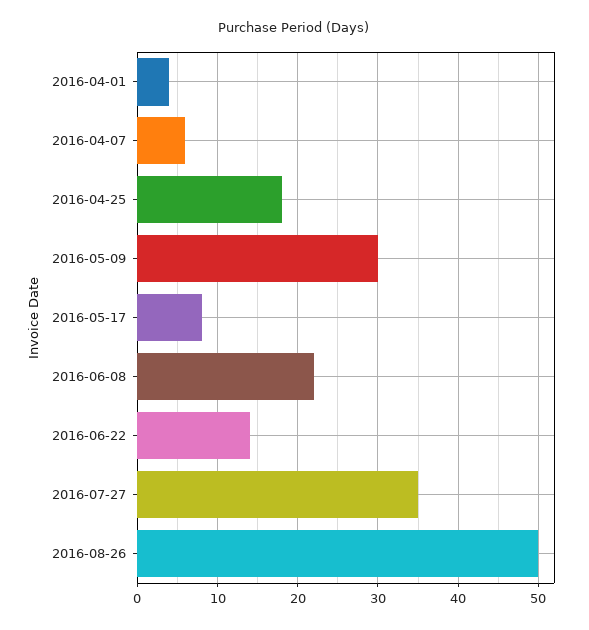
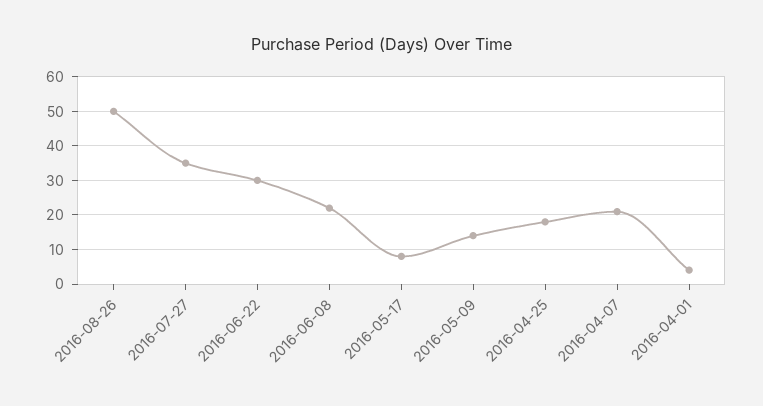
  {
    "2016-04-01": 4,
-   "2016-04-07": 6,
+   "2016-04-07": 20,
    "2016-04-25": 18,
-   "2016-05-09": 30,
+   "2016-05-09": 15,
    "2016-05-17": 8,
    "2016-06-08": 22,
-   "2016-06-22": 14,
+   "2016-06-22": 30,
    "2016-07-27": 35,
    "2016-08-26": 50
  }

